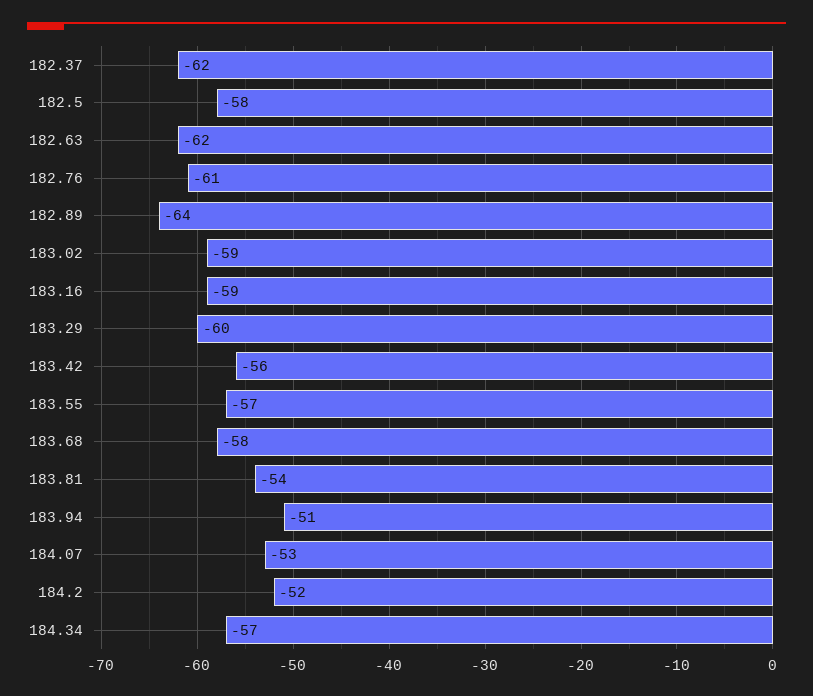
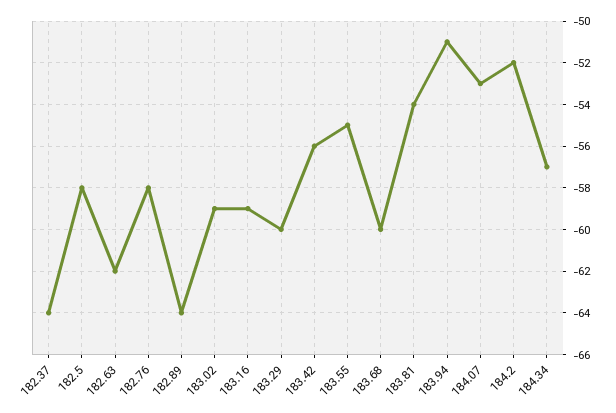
  {
-   "182.37": -62,
+   "182.37": -64,
    "182.5": -58,
    "182.63": -62,
-   "182.76": -61,
+   "182.76": -58,
    "182.89": -64,
    "183.02": -59,
    "183.16": -59,
    "183.29": -60,
    "183.42": -56,
-   "183.55": -57,
+   "183.55": -55,
-   "183.68": -58,
+   "183.68": -60,
    "183.81": -54,
    "183.94": -51,
    "184.07": -53,
    "184.2": -52,
    "184.34": -57
  }

